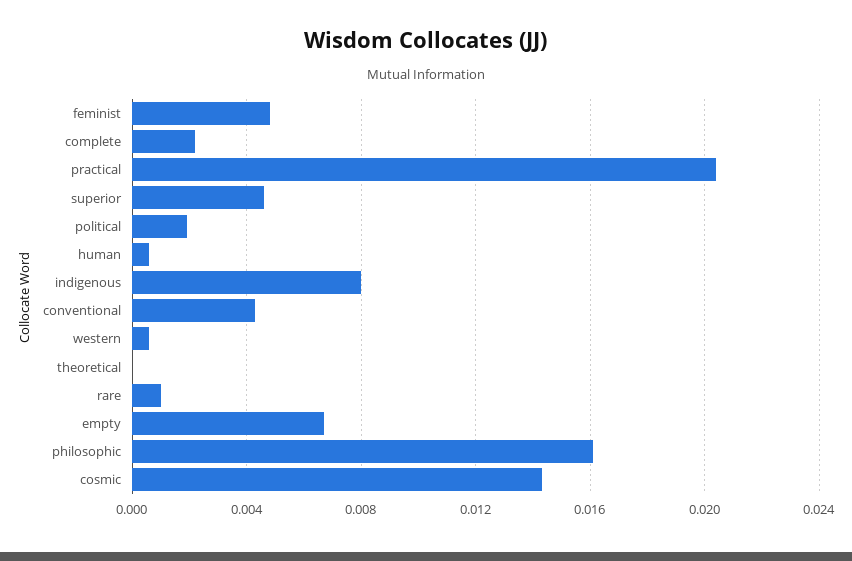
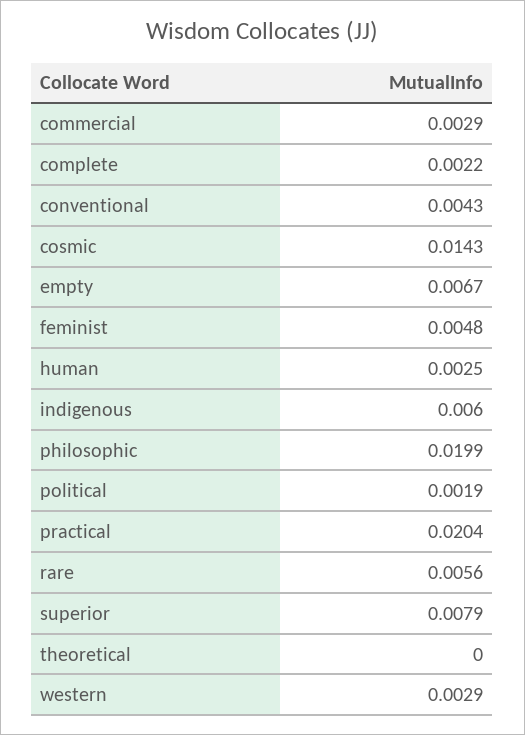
  {
    "feminist": 0.0048,
    "complete": 0.0022,
    "practical": 0.0204,
-   "superior": 0.0045,
+   "superior": 0.0079,
    "political": 0.0019,
-   "human": 0.0005,
+   "human": 0.0025,
-   "indigenous": 0.008,
+   "indigenous": 0.006,
    "conventional": 0.0043,
-   "western": 0.0005,
+   "western": 0.0029,
    "theoretical": 0,
-   "rare": 0.001,
+   "rare": 0.0056,
    "empty": 0.0067,
-   "philosophic": 0.016,
+   "philosophic": 0.0199,
-   "cosmic": 0.0143
+   "cosmic": 0.0143,
+   "commercial": 0.0029
  }

